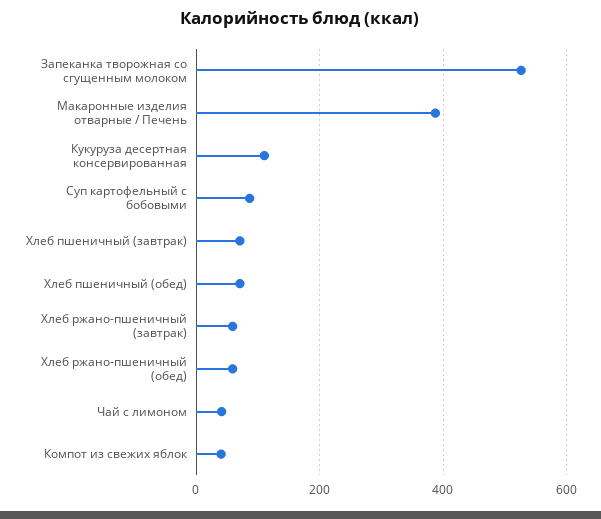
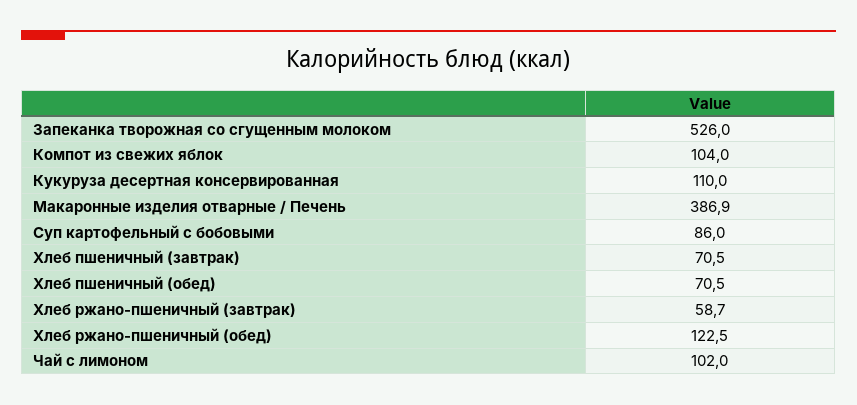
  {
    "Запеканка творожная со сгущенным молоком": 526,
    "Макаронные изделия отварные / Печень": 386.9,
    "Кукуруза десертная консервированная": 110,
    "Суп картофельный с бобовыми": 86,
    "Хлеб пшеничный (завтрак)": 70.5,
    "Хлеб пшеничный (обед)": 70.5,
    "Хлеб ржано-пшеничный (завтрак)": 58.7,
-   "Хлеб ржано-пшеничный (обед)": 60,
+   "Хлеб ржано-пшеничный (обед)": 122.5,
-   "Чай с лимоном": 40,
+   "Чай с лимоном": 102,
-   "Компот из свежих яблок": 40
+   "Компот из свежих яблок": 104
  }

